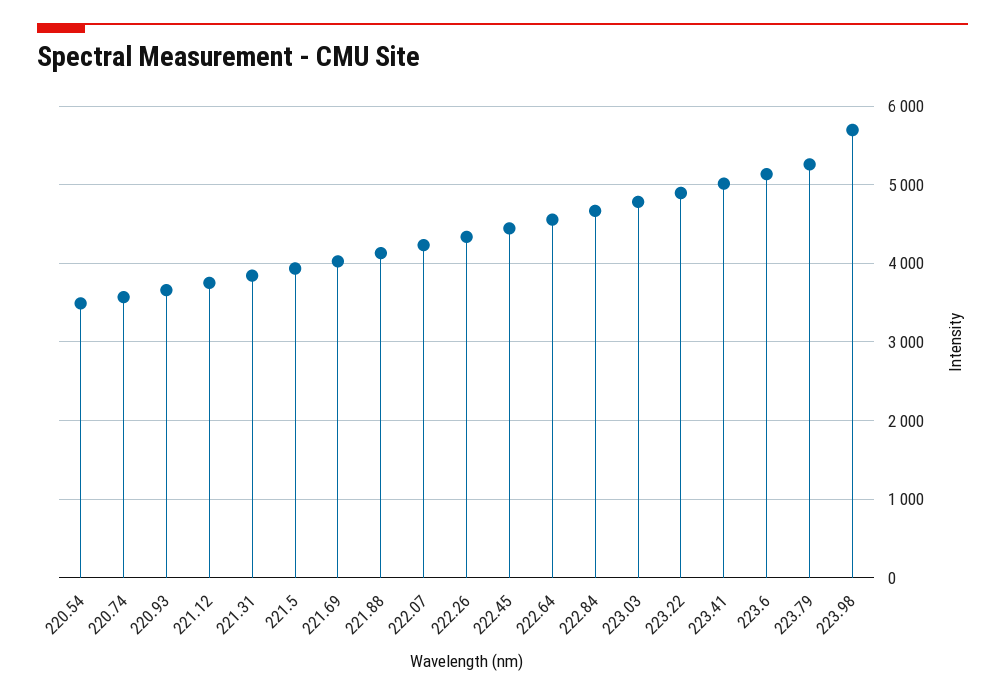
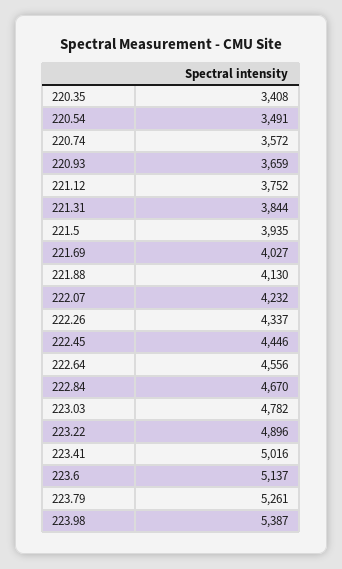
  {
    "220.54": 3491,
    "220.74": 3572,
    "220.93": 3659,
    "221.12": 3752,
    "221.31": 3844,
    "221.5": 3935,
    "221.69": 4027,
    "221.88": 4130,
    "222.07": 4232,
    "222.26": 4337,
    "222.45": 4446,
    "222.64": 4556,
    "222.84": 4670,
    "223.03": 4782,
    "223.22": 4896,
    "223.41": 5016,
    "223.6": 5137,
    "223.79": 5261,
-   "223.98": 5700
+   "223.98": 5387,
+   "220.35": 3408
  }

